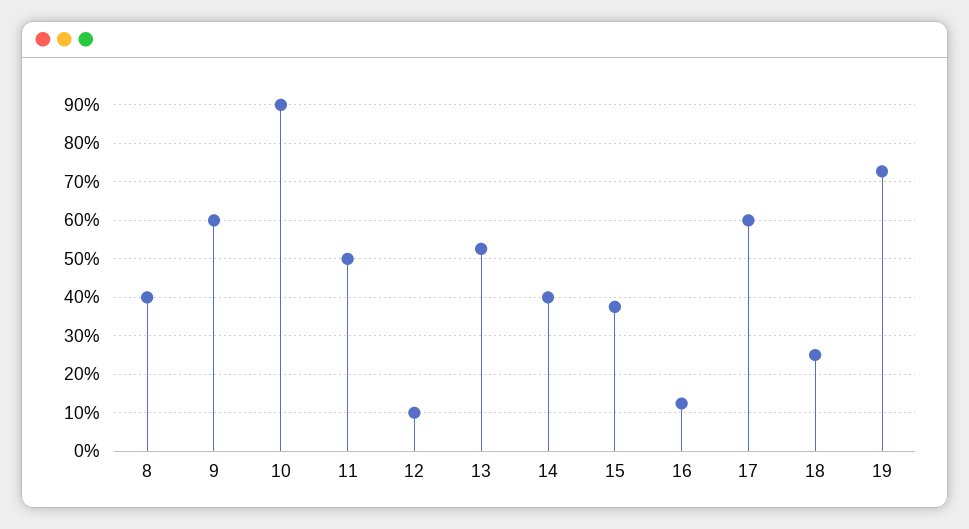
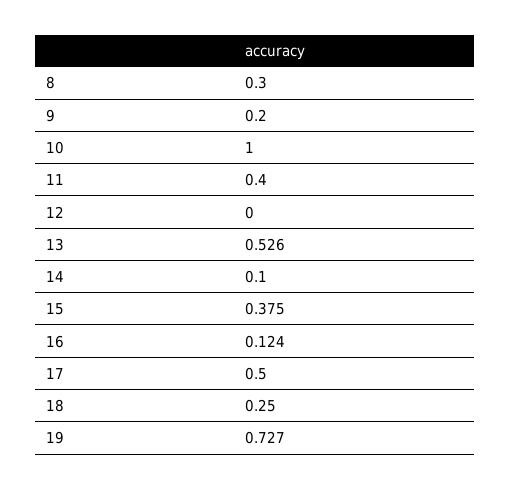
  {
-   "8": 0.4,
+   "8": 0.3,
-   "9": 0.6,
+   "9": 0.2,
-   "10": 0.9,
+   "10": 1,
-   "11": 0.5,
+   "11": 0.4,
-   "12": 0.1,
+   "12": 0,
    "13": 0.526,
-   "14": 0.4,
+   "14": 0.1,
    "15": 0.375,
    "16": 0.124,
-   "17": 0.6,
+   "17": 0.5,
    "18": 0.25,
    "19": 0.727
  }

